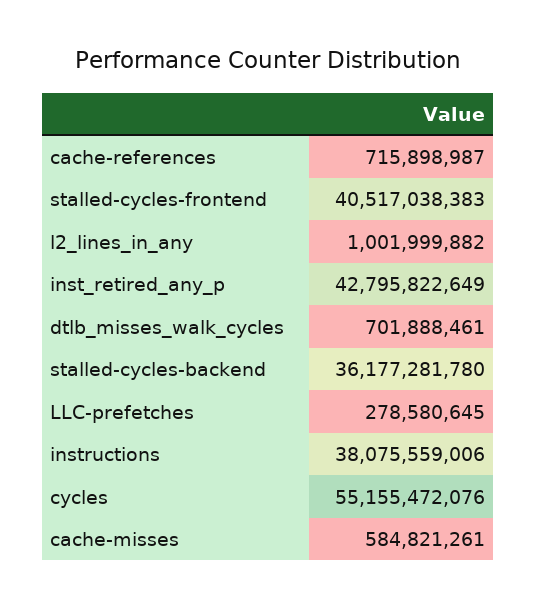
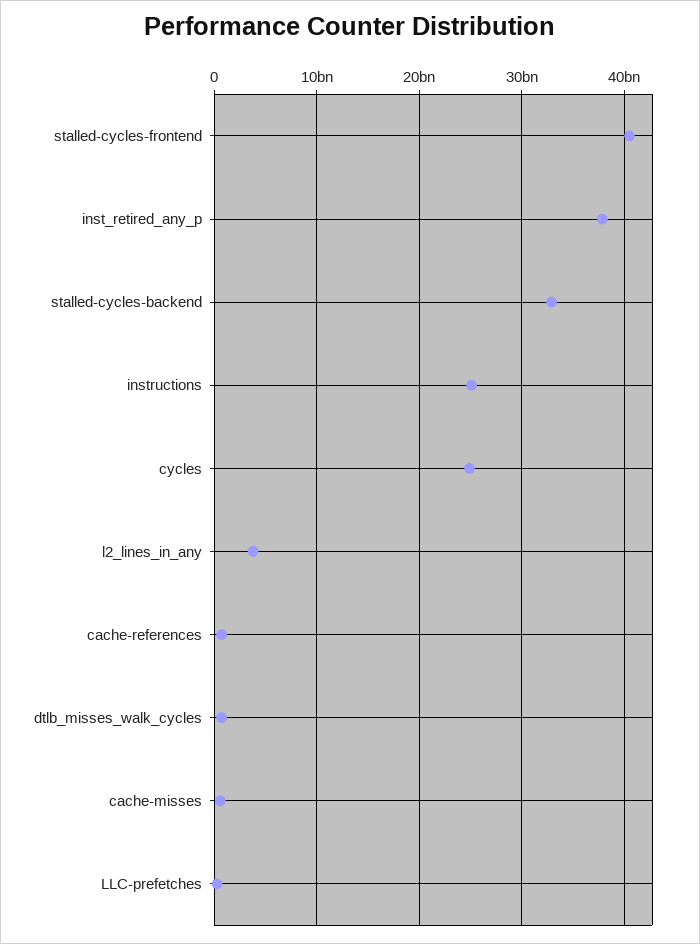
  {
    "cache-references": 715898987,
    "stalled-cycles-frontend": 40517038383,
-   "l2_lines_in_any": 1001999882,
+   "l2_lines_in_any": 4000000000,
-   "inst_retired_any_p": 42795822649,
+   "inst_retired_any_p": 38000000000,
    "dtlb_misses_walk_cycles": 701888461,
-   "stalled-cycles-backend": 36177281780,
+   "stalled-cycles-backend": 33000000000,
    "LLC-prefetches": 278580645,
-   "instructions": 38075559006,
+   "instructions": 25000000000,
-   "cycles": 55155472076,
+   "cycles": 25000000000,
    "cache-misses": 584821261
  }

